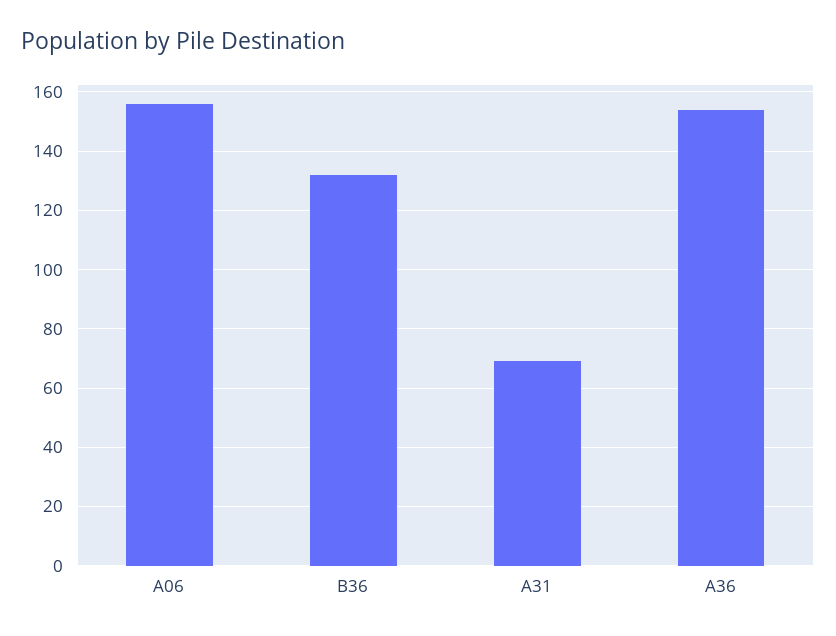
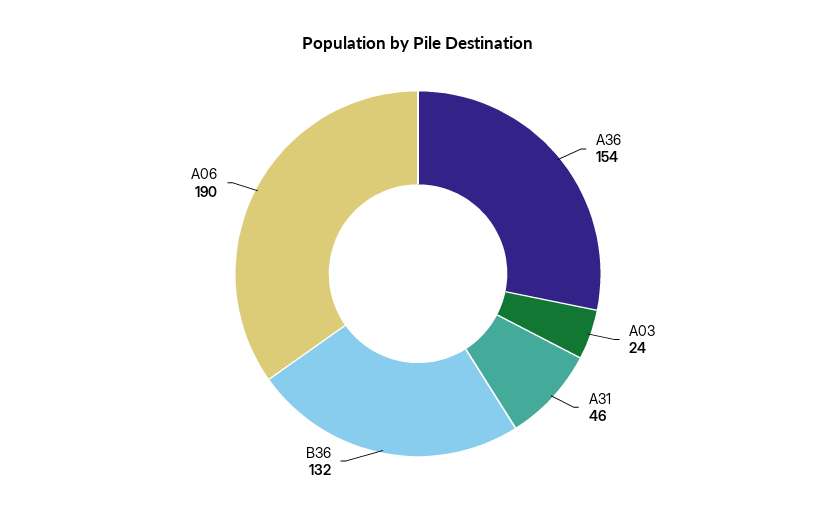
  {
-   "A06": 155,
+   "A06": 190,
    "B36": 132,
-   "A31": 70,
+   "A31": 46,
-   "A36": 154
+   "A36": 154,
+   "A03": 24
  }

